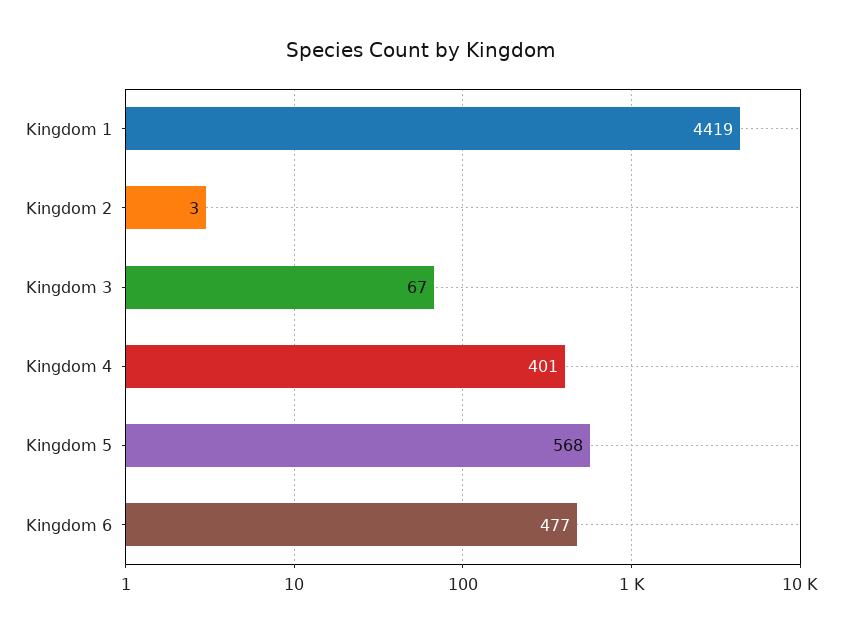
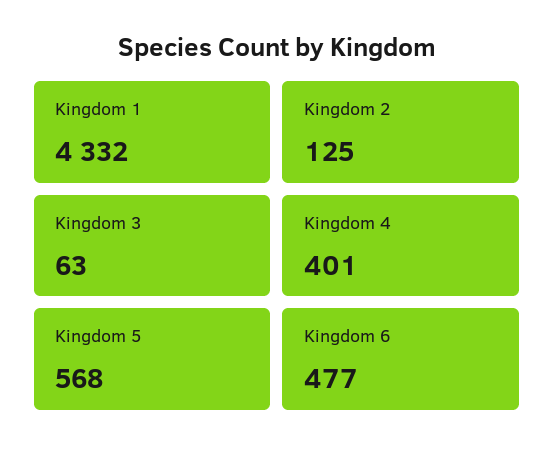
  {
-   "Kingdom 1": 4419,
+   "Kingdom 1": 4332,
-   "Kingdom 2": 3,
+   "Kingdom 2": 125,
-   "Kingdom 3": 67,
+   "Kingdom 3": 63,
    "Kingdom 4": 401,
    "Kingdom 5": 568,
    "Kingdom 6": 477
  }

